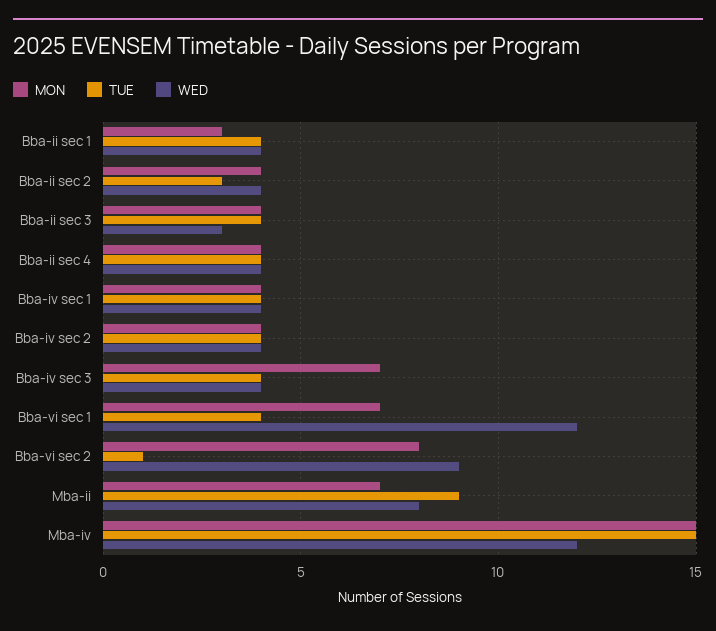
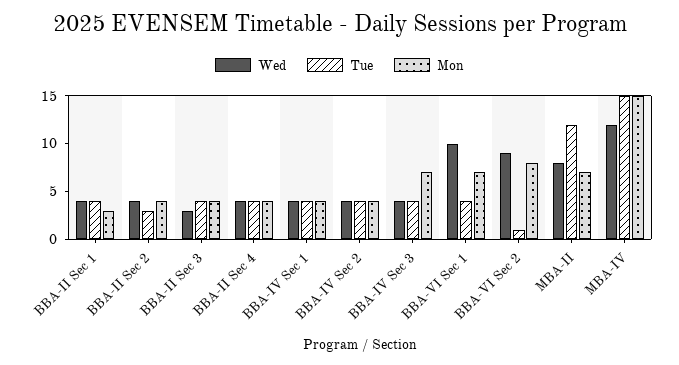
  {
    "MON": {
      "Bba-ii sec 1": 3,
      "Bba-ii sec 2": 4,
      "Bba-ii sec 3": 4,
      "Bba-ii sec 4": 4,
      "Bba-iv sec 1": 4,
      "Bba-iv sec 2": 4,
      "Bba-iv sec 3": 7,
      "Bba-vi sec 1": 7,
      "Bba-vi sec 2": 8,
      "Mba-ii": 7,
      "Mba-iv": 15
    },
    "TUE": {
      "Bba-ii sec 1": 4,
      "Bba-ii sec 2": 3,
      "Bba-ii sec 3": 4,
      "Bba-ii sec 4": 4,
      "Bba-iv sec 1": 4,
      "Bba-iv sec 2": 4,
      "Bba-iv sec 3": 4,
      "Bba-vi sec 1": 4,
      "Bba-vi sec 2": 1,
-     "Mba-ii": 9,
+     "Mba-ii": 12,
      "Mba-iv": 15
    },
    "WED": {
      "Bba-ii sec 1": 4,
      "Bba-ii sec 2": 4,
      "Bba-ii sec 3": 3,
      "Bba-ii sec 4": 4,
      "Bba-iv sec 1": 4,
      "Bba-iv sec 2": 4,
      "Bba-iv sec 3": 4,
-     "Bba-vi sec 1": 12,
+     "Bba-vi sec 1": 10,
      "Bba-vi sec 2": 9,
      "Mba-ii": 8,
      "Mba-iv": 12
    }
  }

